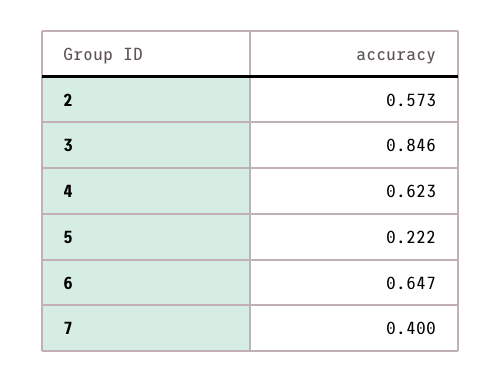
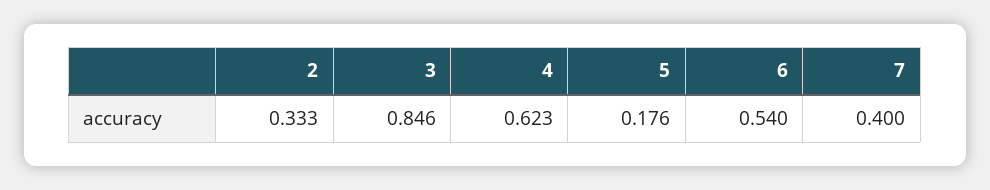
  {
-   "2": 0.573,
+   "2": 0.333,
    "3": 0.846,
    "4": 0.623,
-   "5": 0.222,
+   "5": 0.176,
-   "6": 0.647,
+   "6": 0.54,
    "7": 0.4
  }

